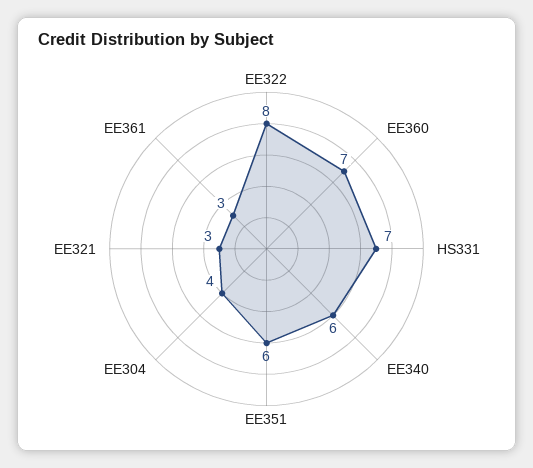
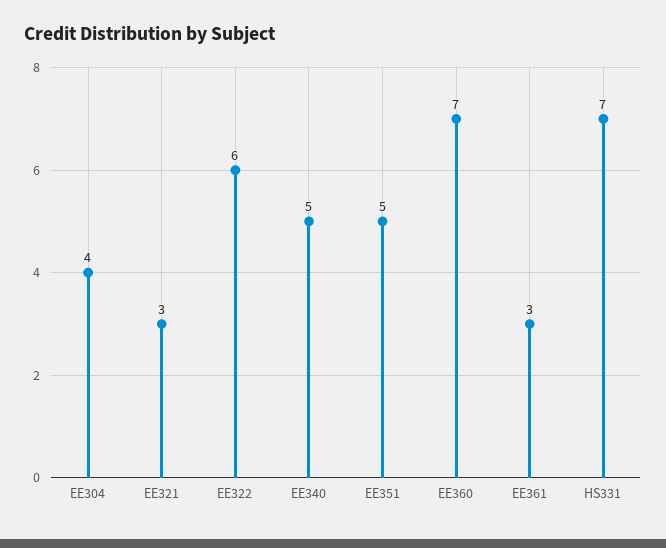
  {
-   "EE322": 8,
+   "EE322": 6,
    "EE360": 7,
    "HS331": 7,
-   "EE340": 6,
+   "EE340": 5,
-   "EE351": 6,
+   "EE351": 5,
    "EE304": 4,
    "EE321": 3,
    "EE361": 3
  }

